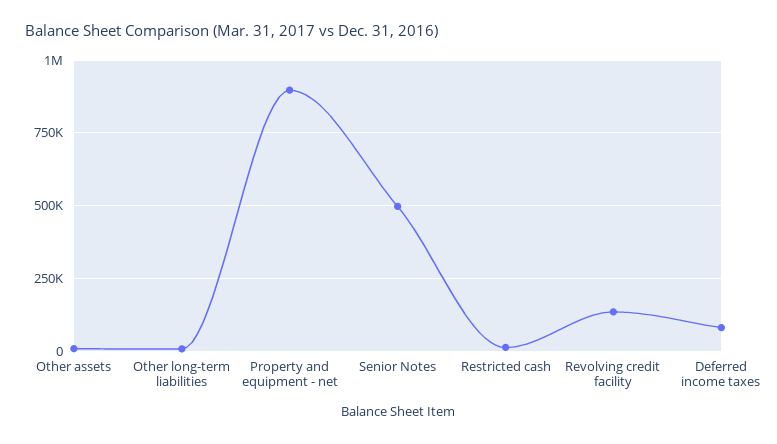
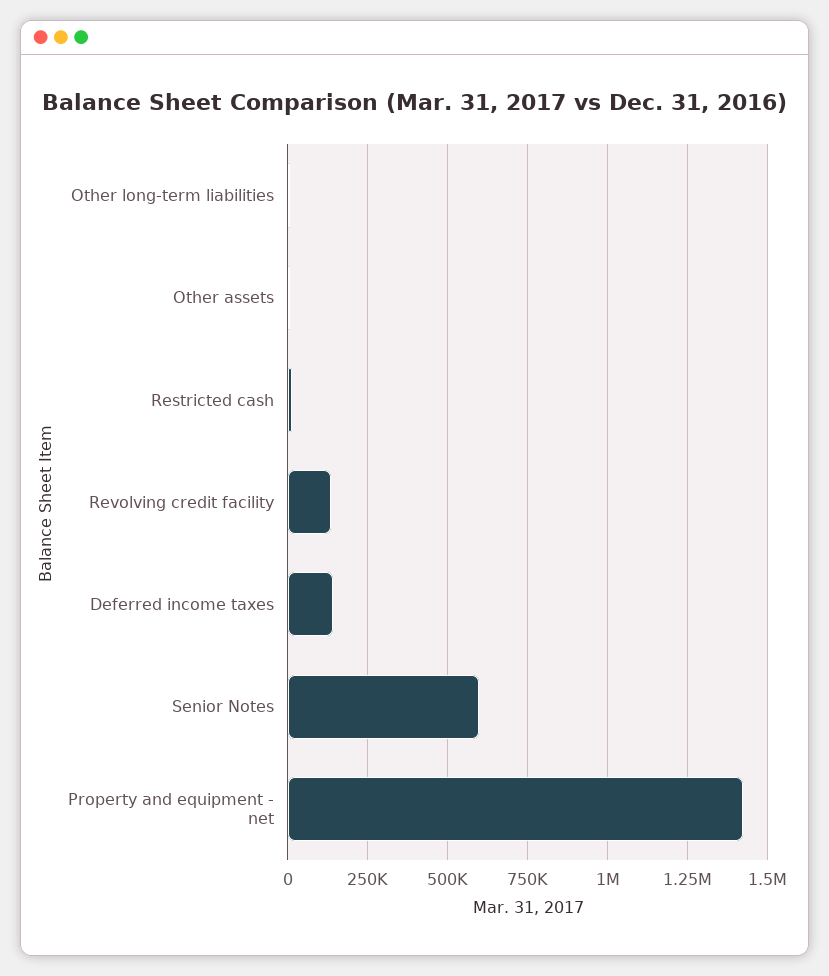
  {
    "Other assets": 0,
    "Other long-term liabilities": 0,
-   "Property and equipment - net": 900000,
+   "Property and equipment - net": 1425000,
-   "Senior Notes": 500000,
+   "Senior Notes": 600000,
    "Restricted cash": 25000,
    "Revolving credit facility": 125000,
-   "Deferred income taxes": 75000
+   "Deferred income taxes": 150000
  }

